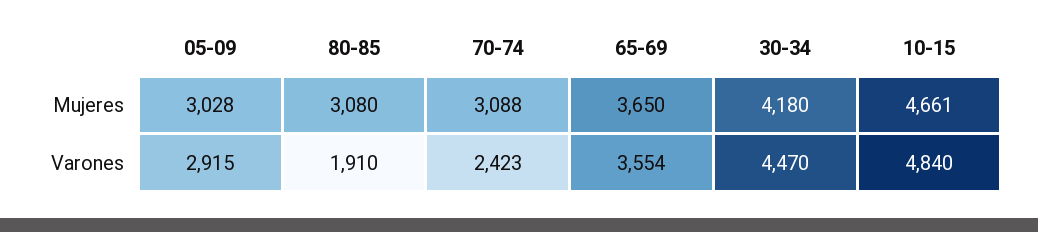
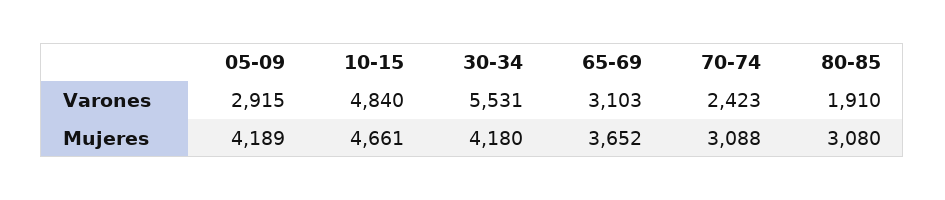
  {
    "05-09": {
-     "Mujeres": 3028,
+     "Mujeres": 4189,
      "Varones": 2915
    },
    "80-85": {
      "Mujeres": 3080,
      "Varones": 1910
    },
    "70-74": {
      "Mujeres": 3088,
      "Varones": 2423
    },
    "65-69": {
-     "Mujeres": 3650,
+     "Mujeres": 3652,
-     "Varones": 3554
+     "Varones": 3103
    },
    "30-34": {
      "Mujeres": 4180,
-     "Varones": 4470
+     "Varones": 5531
    },
    "10-15": {
      "Mujeres": 4661,
      "Varones": 4840
    }
  }

